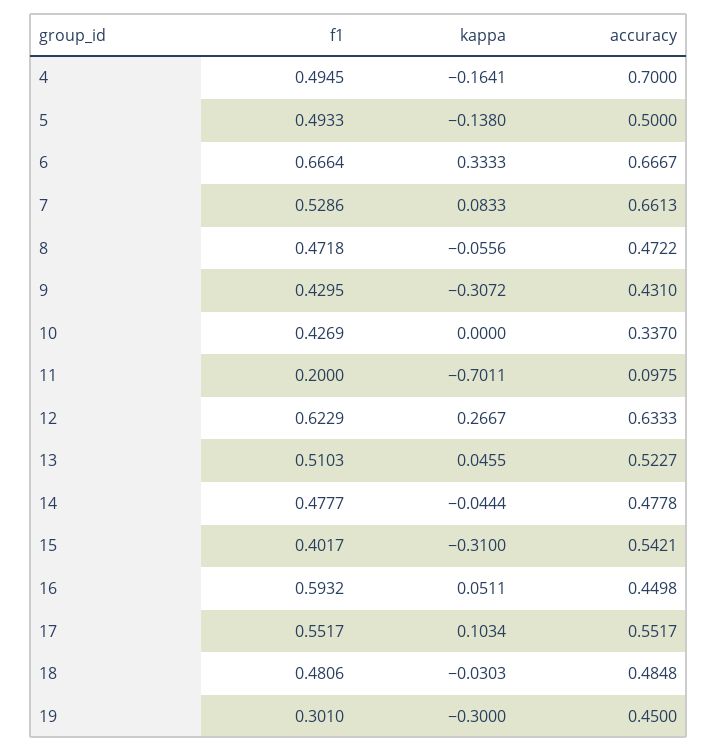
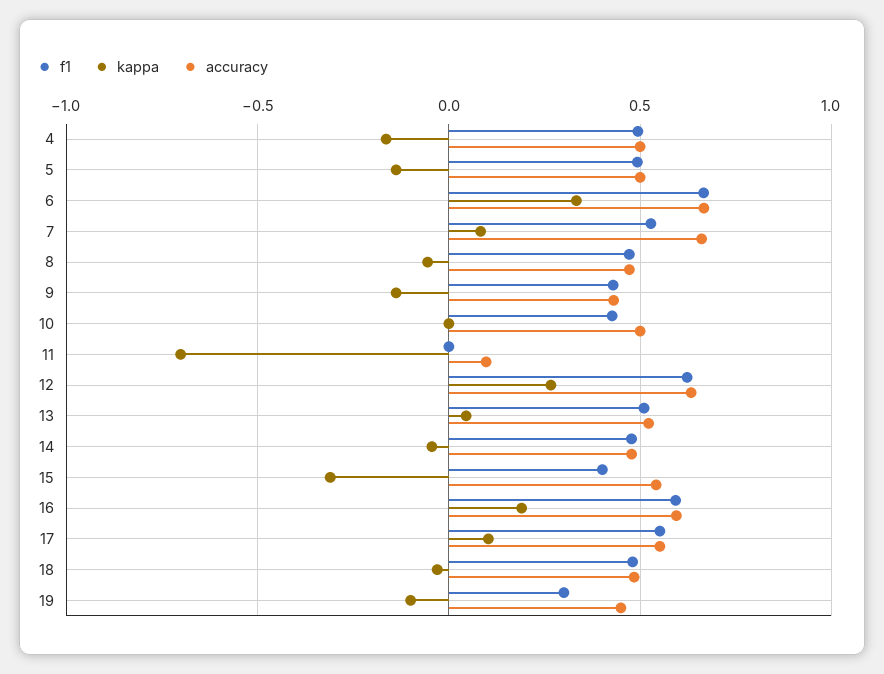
  {
    "f1": {
      "4": 0.4945,
      "5": 0.4933,
      "6": 0.6664,
      "7": 0.5286,
      "8": 0.4718,
      "9": 0.4295,
      "10": 0.4269,
-     "11": 0.2,
+     "11": 0,
      "12": 0.6229,
      "13": 0.5103,
      "14": 0.4777,
      "15": 0.4017,
      "16": 0.5932,
      "17": 0.5517,
      "18": 0.4806,
      "19": 0.301
    },
    "kappa": {
      "4": -0.1641,
      "5": -0.138,
      "6": 0.3333,
      "7": 0.0833,
      "8": -0.0556,
-     "9": -0.3072,
+     "9": -0.15,
      "10": 0,
      "11": -0.7011,
      "12": 0.2667,
      "13": 0.0455,
      "14": -0.0444,
      "15": -0.31,
-     "16": 0.0511,
+     "16": 0.2,
      "17": 0.1034,
      "18": -0.0303,
-     "19": -0.3
+     "19": -0.1
    },
    "accuracy": {
-     "4": 0.7,
+     "4": 0.5,
      "5": 0.5,
      "6": 0.6667,
      "7": 0.6613,
      "8": 0.4722,
      "9": 0.431,
-     "10": 0.337,
+     "10": 0.5,
      "11": 0.0975,
      "12": 0.6333,
      "13": 0.5227,
      "14": 0.4778,
      "15": 0.5421,
-     "16": 0.4498,
+     "16": 0.6,
      "17": 0.5517,
      "18": 0.4848,
      "19": 0.45
    }
  }

